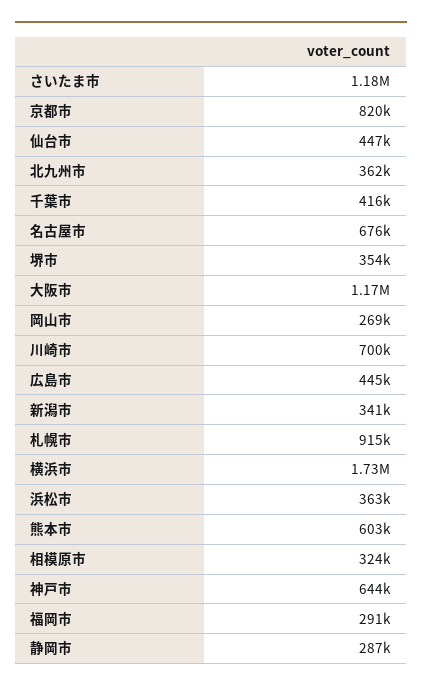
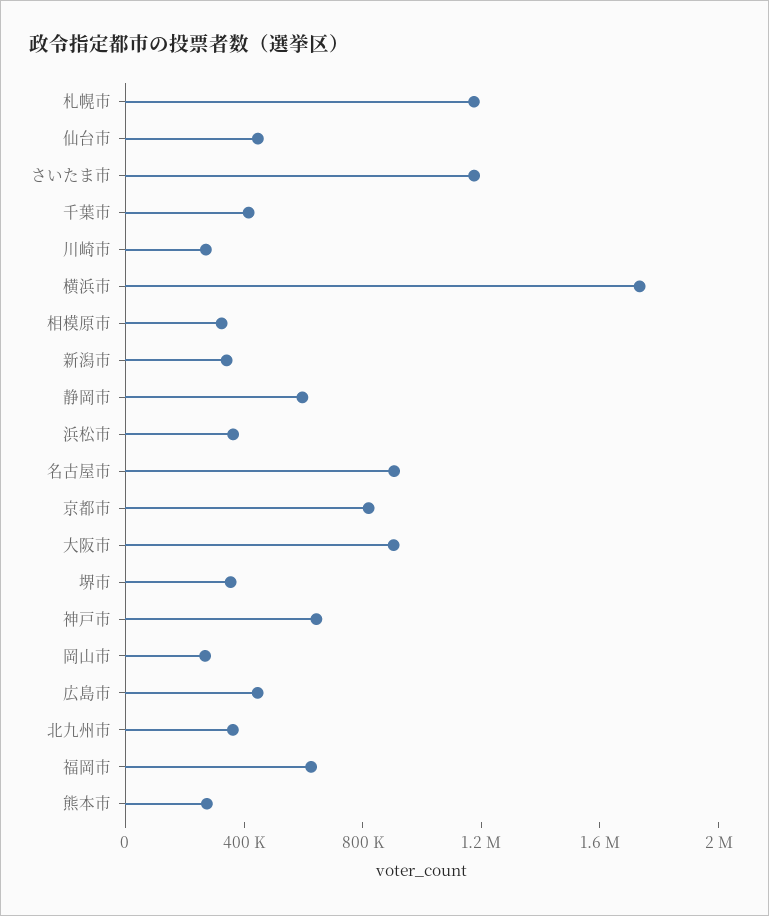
  {
    "さいたま市": 1180000,
    "京都市": 820000,
    "仙台市": 447000,
    "北九州市": 362000,
    "千葉市": 416000,
-   "名古屋市": 676000,
+   "名古屋市": 900000,
    "堺市": 354000,
-   "大阪市": 1170000,
+   "大阪市": 900000,
    "岡山市": 269000,
-   "川崎市": 700000,
+   "川崎市": 300000,
    "広島市": 445000,
    "新潟市": 341000,
-   "札幌市": 915000,
+   "札幌市": 1200000,
    "横浜市": 1730000,
    "浜松市": 363000,
-   "熊本市": 603000,
+   "熊本市": 300000,
    "相模原市": 324000,
    "神戸市": 644000,
-   "福岡市": 291000,
+   "福岡市": 600000,
-   "静岡市": 287000
+   "静岡市": 600000
  }

